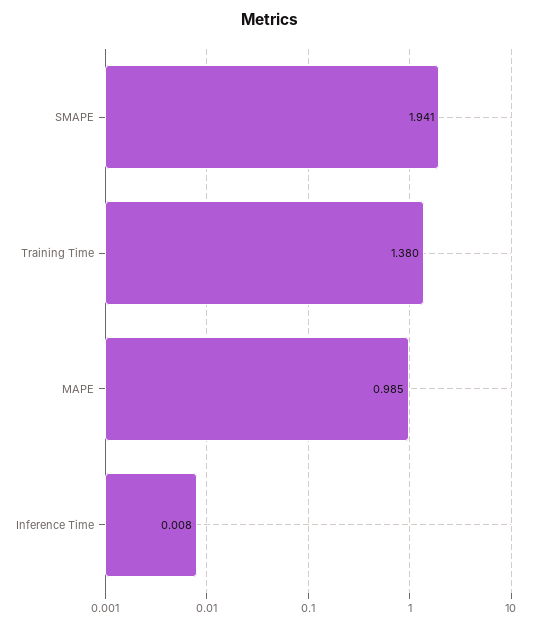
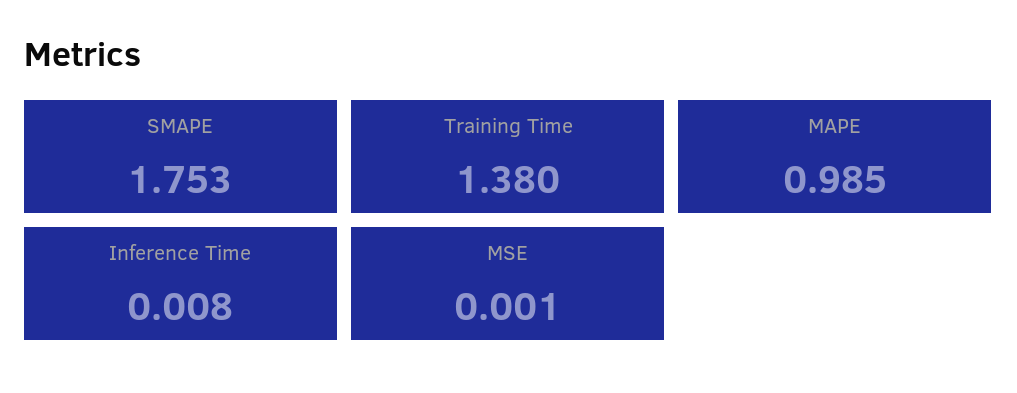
  {
-   "SMAPE": 1.941,
+   "SMAPE": 1.753,
    "Training Time": 1.38,
    "MAPE": 0.985,
-   "Inference Time": 0.008
+   "Inference Time": 0.008,
+   "MSE": 0.001
  }

